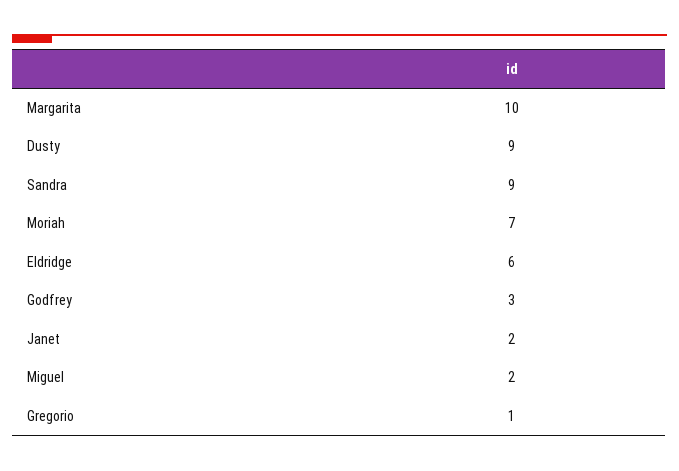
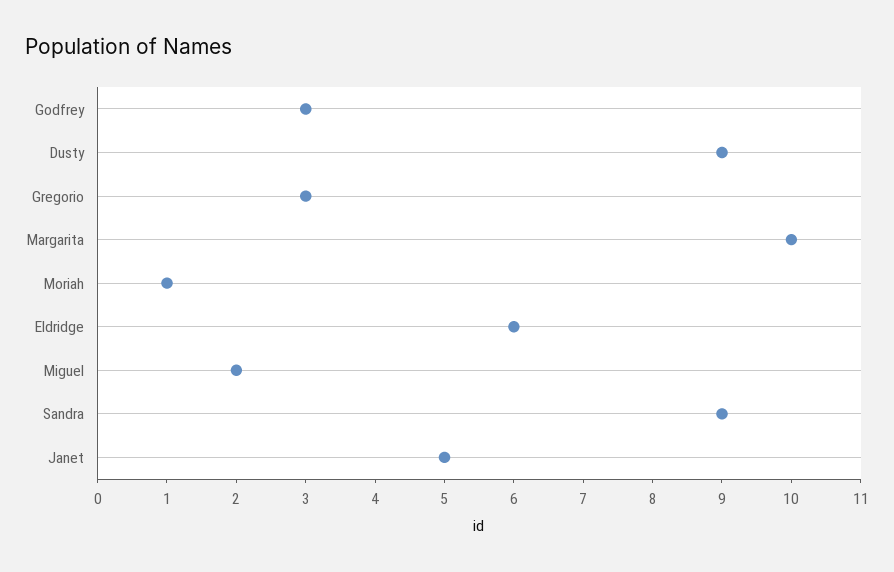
  {
    "Margarita": 10,
    "Dusty": 9,
    "Sandra": 9,
-   "Moriah": 7,
+   "Moriah": 1,
    "Eldridge": 6,
    "Godfrey": 3,
-   "Janet": 2,
+   "Janet": 5,
    "Miguel": 2,
-   "Gregorio": 1
+   "Gregorio": 3
  }

